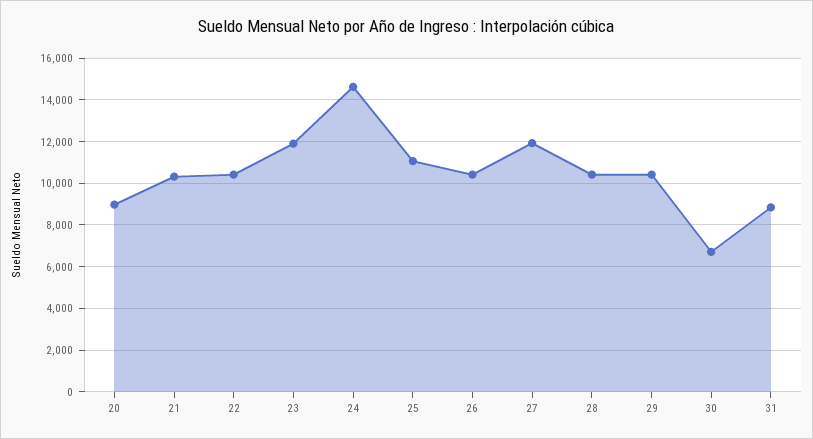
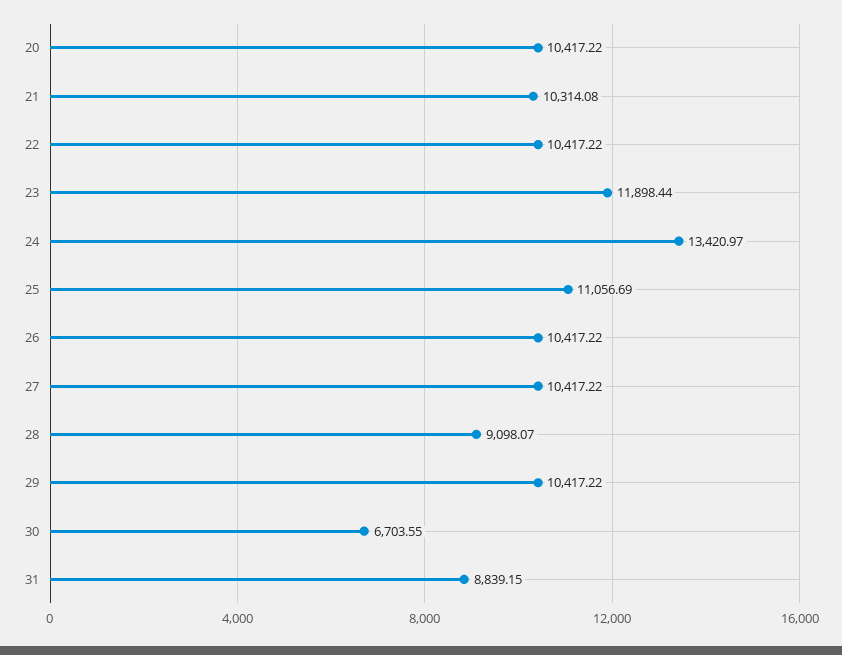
  {
-   "20": 9000,
+   "20": 10417.22,
    "21": 10314.08,
    "22": 10417.22,
    "23": 11898.44,
-   "24": 14500,
+   "24": 13420.97,
    "25": 11056.69,
    "26": 10417.22,
-   "27": 12000,
+   "27": 10417.22,
-   "28": 10500,
+   "28": 9098.07,
    "29": 10417.22,
    "30": 6703.55,
    "31": 8839.15
  }

